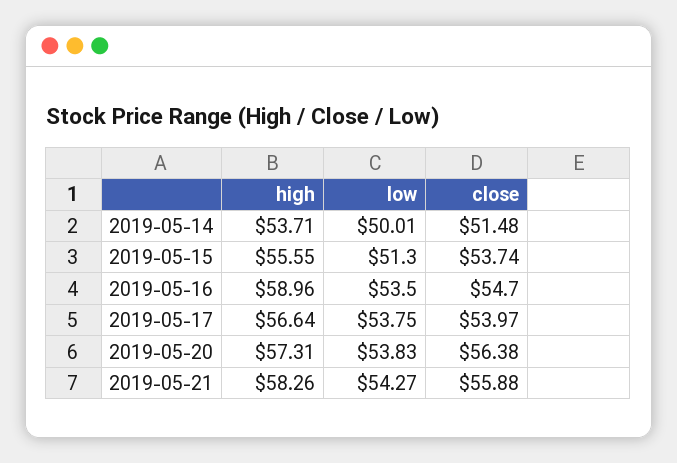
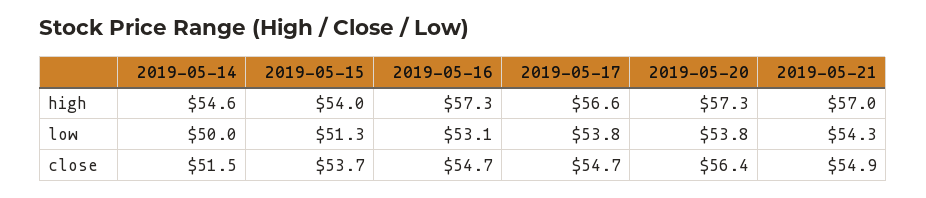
  {
    "high": {
-     "2019-05-14": 53.71,
+     "2019-05-14": 54.6,
-     "2019-05-15": 55.55,
+     "2019-05-15": 54,
-     "2019-05-16": 58.96,
+     "2019-05-16": 57.3,
      "2019-05-17": 56.64,
      "2019-05-20": 57.31,
-     "2019-05-21": 58.26
+     "2019-05-21": 57
    },
    "low": {
      "2019-05-14": 50.01,
      "2019-05-15": 51.3,
-     "2019-05-16": 53.5,
+     "2019-05-16": 53.1,
      "2019-05-17": 53.75,
      "2019-05-20": 53.83,
      "2019-05-21": 54.27
    },
    "close": {
      "2019-05-14": 51.48,
      "2019-05-15": 53.74,
      "2019-05-16": 54.7,
-     "2019-05-17": 53.97,
+     "2019-05-17": 54.7,
      "2019-05-20": 56.38,
-     "2019-05-21": 55.88
+     "2019-05-21": 54.9
    }
  }

